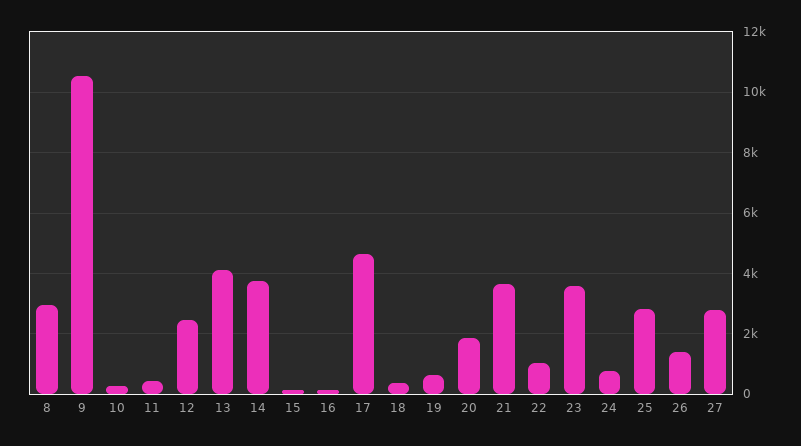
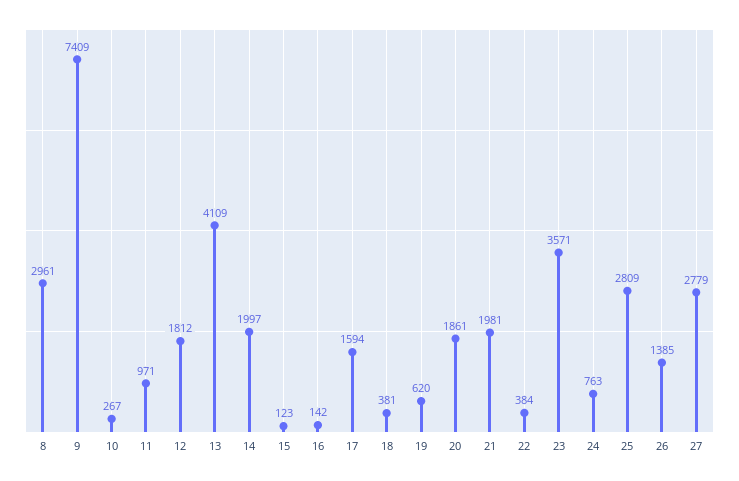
  {
    "8": 2961,
-   "9": 10600,
+   "9": 7409,
    "10": 267,
-   "11": 400,
+   "11": 971,
-   "12": 2400,
+   "12": 1812,
    "13": 4109,
-   "14": 3800,
+   "14": 1997,
    "15": 123,
    "16": 142,
-   "17": 4600,
+   "17": 1594,
    "18": 381,
    "19": 620,
    "20": 1861,
-   "21": 3600,
+   "21": 1981,
-   "22": 1000,
+   "22": 384,
    "23": 3571,
    "24": 763,
    "25": 2809,
    "26": 1385,
    "27": 2779
  }

